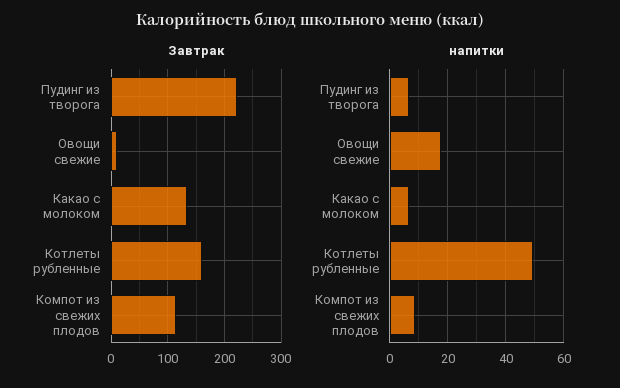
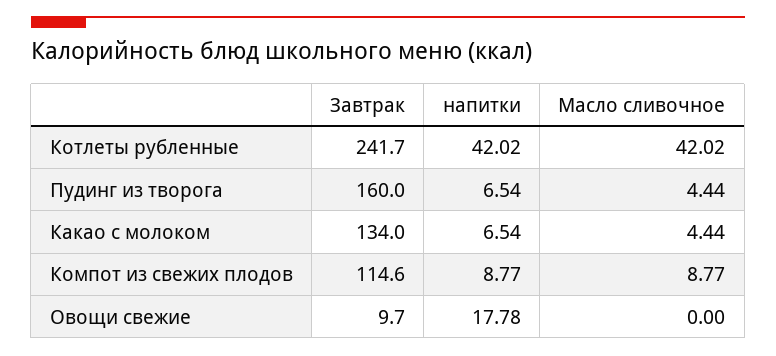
  {
    "Завтрак": {
-     "Пудинг из творога": 220,
+     "Пудинг из творога": 160,
      "Овощи свежие": 9.7,
      "Какао с молоком": 134,
-     "Котлеты рубленные": 160,
+     "Котлеты рубленные": 241.7,
      "Компот из свежих плодов": 114.6
    },
    "напитки": {
      "Пудинг из творога": 6.54,
      "Овощи свежие": 17.78,
      "Какао с молоком": 6.54,
-     "Котлеты рубленные": 50,
+     "Котлеты рубленные": 42.02,
      "Компот из свежих плодов": 8.77
-   }
+   },
+   "Масло сливочное": {
+     "Котлеты рубленные": 42.02,
+     "Пудинг из творога": 4.44,
+     "Какао с молоком": 4.44,
+     "Компот из свежих плодов": 8.77,
+     "Овощи свежие": 0
+   }
  }

